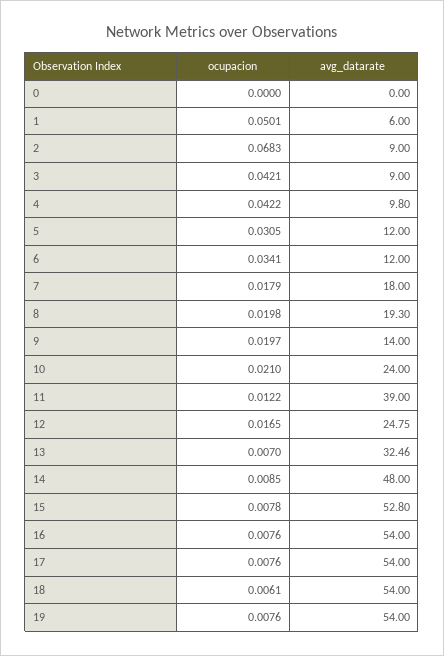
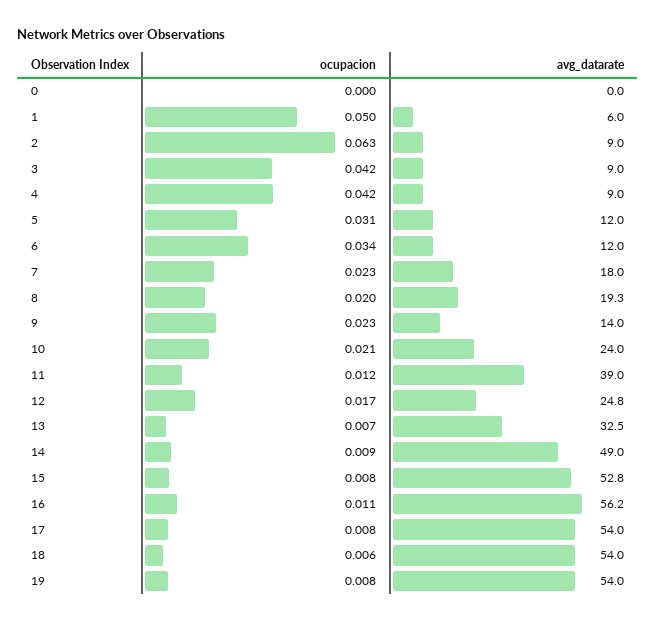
  {
    "ocupacion": {
      "0": 0,
      "1": 0.0501,
-     "2": 0.0683,
+     "2": 0.063,
      "3": 0.0421,
      "4": 0.0422,
      "5": 0.0305,
      "6": 0.0341,
-     "7": 0.0179,
+     "7": 0.023,
      "8": 0.0198,
-     "9": 0.0197,
+     "9": 0.023,
      "10": 0.021,
      "11": 0.0122,
      "12": 0.0165,
      "13": 0.007,
      "14": 0.0085,
      "15": 0.0078,
-     "16": 0.0076,
+     "16": 0.011,
      "17": 0.0076,
      "18": 0.0061,
      "19": 0.0076
    },
    "avg_datarate": {
      "0": 0,
      "1": 6,
      "2": 9,
      "3": 9,
-     "4": 9.8,
+     "4": 9,
      "5": 12,
      "6": 12,
      "7": 18,
      "8": 19.3,
      "9": 14,
      "10": 24,
      "11": 39,
      "12": 24.75,
      "13": 32.46,
-     "14": 48,
+     "14": 49,
      "15": 52.8,
-     "16": 54,
+     "16": 56.2,
      "17": 54,
      "18": 54,
      "19": 54
    }
  }

